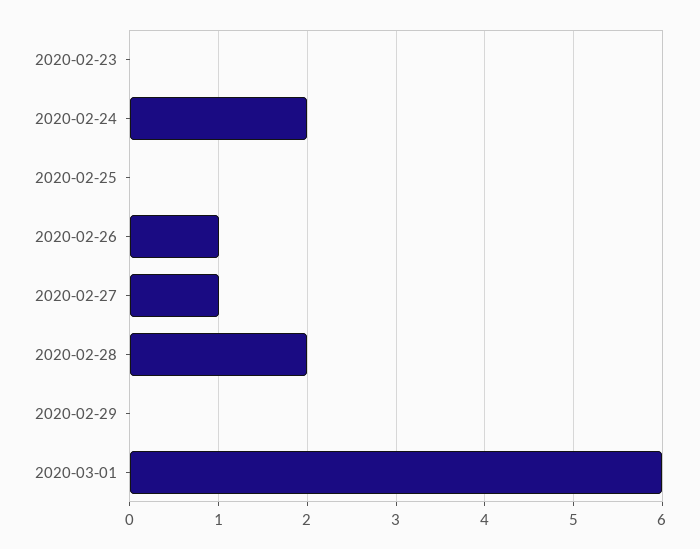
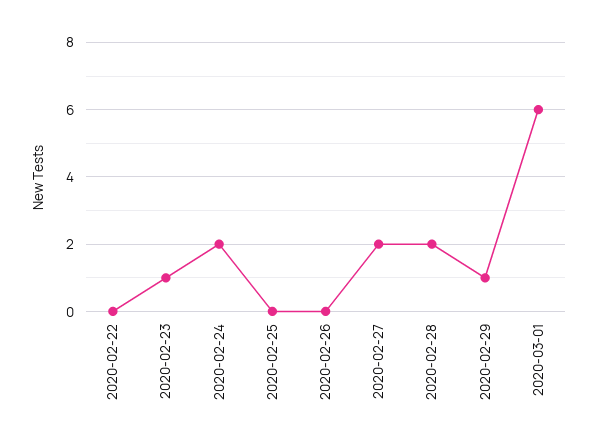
  {
-   "2020-02-23": 0,
+   "2020-02-23": 1,
    "2020-02-24": 2,
    "2020-02-25": 0,
-   "2020-02-26": 1,
+   "2020-02-26": 0,
-   "2020-02-27": 1,
+   "2020-02-27": 2,
    "2020-02-28": 2,
-   "2020-02-29": 0,
+   "2020-02-29": 1,
-   "2020-03-01": 6
+   "2020-03-01": 6,
+   "2020-02-22": 0
  }

